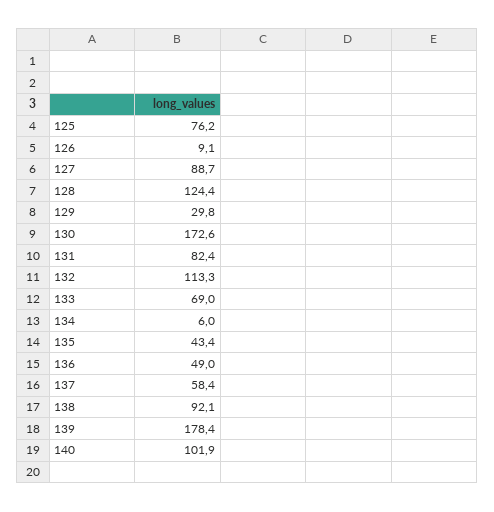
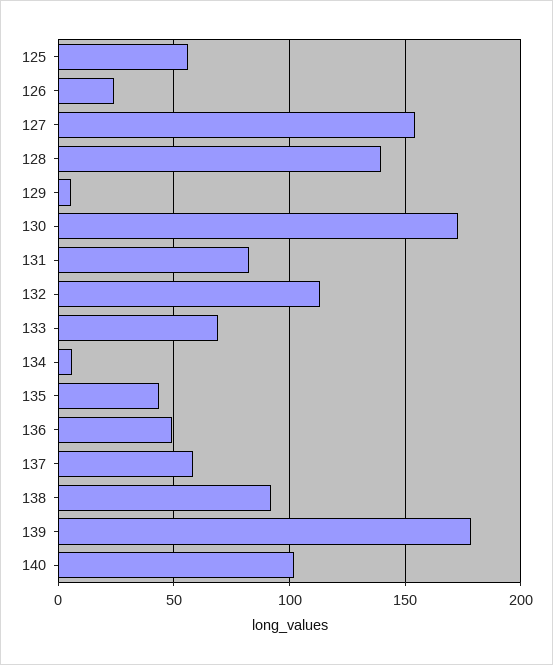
  {
-   "125": 76.2,
+   "125": 55,
-   "126": 9.1,
+   "126": 25,
-   "127": 88.7,
+   "127": 155,
-   "128": 124.4,
+   "128": 140,
-   "129": 29.8,
+   "129": 5,
    "130": 172.6,
    "131": 82.4,
    "132": 113.3,
    "133": 69,
    "134": 6,
    "135": 43.4,
    "136": 49,
    "137": 58.4,
    "138": 92.1,
    "139": 178.4,
    "140": 101.9
  }

